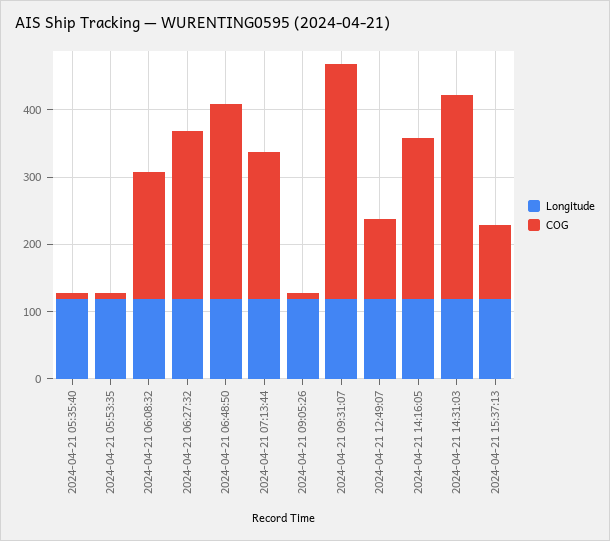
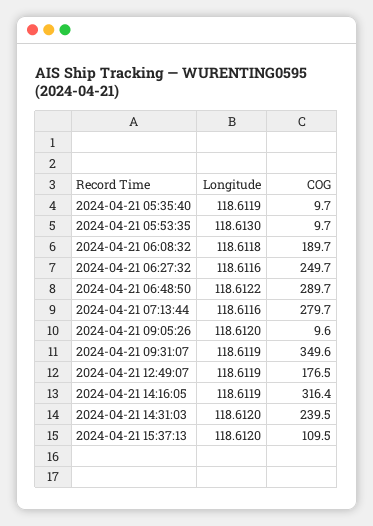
  {
    "Longitude": {
      "2024-04-21 05:35:40": 118.6119,
      "2024-04-21 05:53:35": 118.613,
      "2024-04-21 06:08:32": 118.6118,
      "2024-04-21 06:27:32": 118.6116,
      "2024-04-21 06:48:50": 118.6122,
      "2024-04-21 07:13:44": 118.6116,
      "2024-04-21 09:05:26": 118.612,
      "2024-04-21 09:31:07": 118.6119,
      "2024-04-21 12:49:07": 118.6119,
      "2024-04-21 14:16:05": 118.6119,
      "2024-04-21 14:31:03": 118.612,
      "2024-04-21 15:37:13": 118.612
    },
    "COG": {
      "2024-04-21 05:35:40": 9.7,
      "2024-04-21 05:53:35": 9.7,
      "2024-04-21 06:08:32": 189.7,
      "2024-04-21 06:27:32": 249.7,
      "2024-04-21 06:48:50": 289.7,
-     "2024-04-21 07:13:44": 220,
+     "2024-04-21 07:13:44": 279.7,
      "2024-04-21 09:05:26": 9.6,
      "2024-04-21 09:31:07": 349.6,
-     "2024-04-21 12:49:07": 120,
+     "2024-04-21 12:49:07": 176.5,
-     "2024-04-21 14:16:05": 240,
+     "2024-04-21 14:16:05": 316.4,
-     "2024-04-21 14:31:03": 300,
+     "2024-04-21 14:31:03": 239.5,
      "2024-04-21 15:37:13": 109.5
    }
  }

